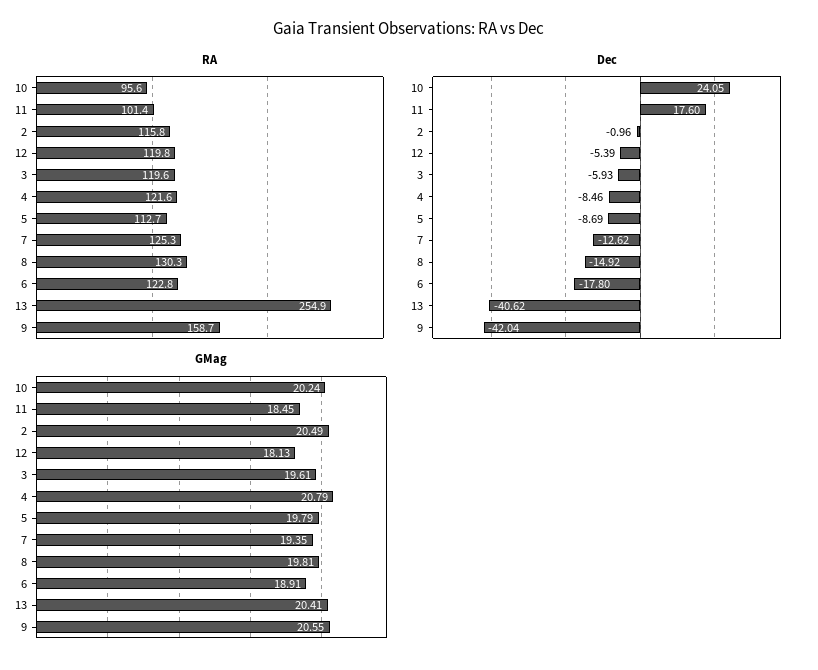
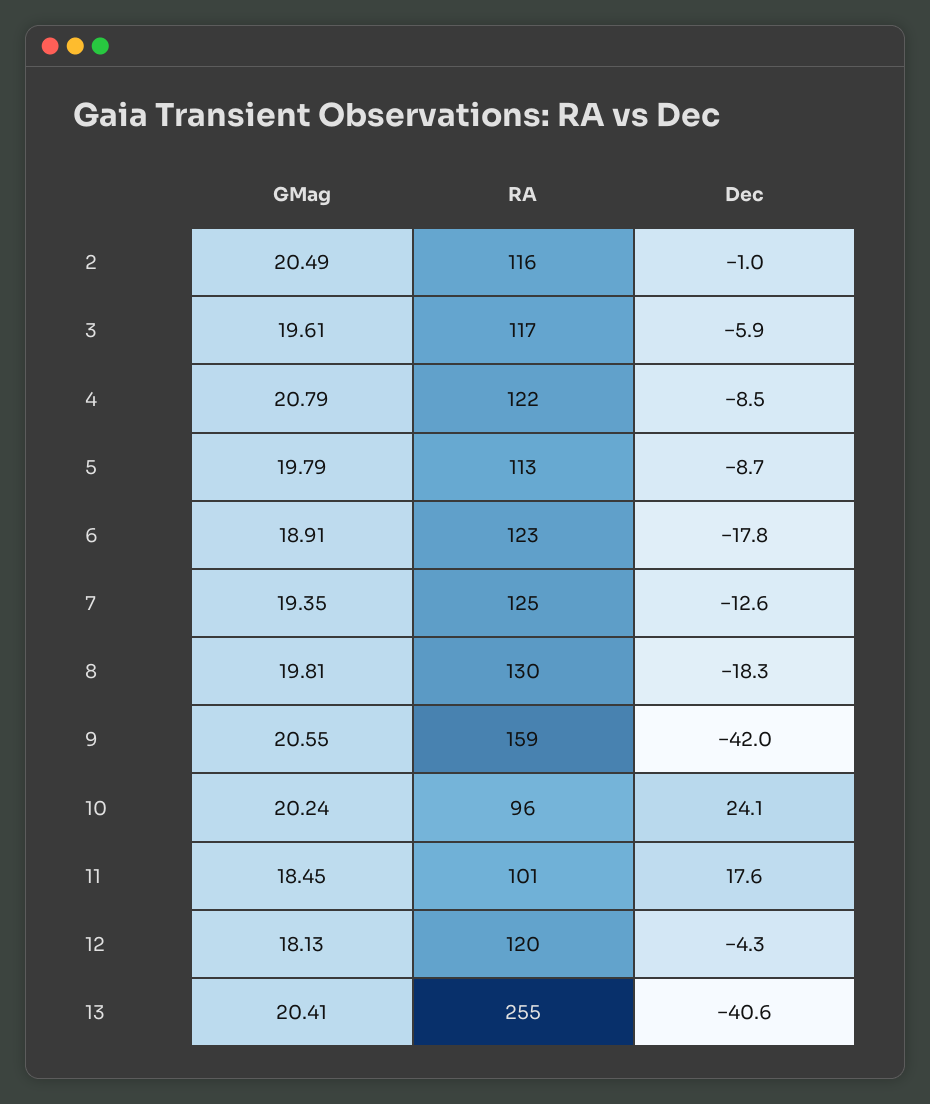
  {
    "RA": {
      "10": 95.6,
      "11": 101.4,
      "2": 115.8,
      "12": 119.8,
-     "3": 119.6,
+     "3": 117,
      "4": 121.6,
      "5": 112.7,
      "7": 125.3,
      "8": 130.3,
      "6": 122.8,
      "13": 254.9,
      "9": 158.7
    },
    "Dec": {
      "10": 24.05,
      "11": 17.6,
      "2": -0.96,
-     "12": -5.39,
+     "12": -4.3,
      "3": -5.93,
      "4": -8.46,
      "5": -8.69,
      "7": -12.62,
-     "8": -14.92,
+     "8": -18.3,
      "6": -17.8,
      "13": -40.62,
      "9": -42.04
    },
    "GMag": {
      "10": 20.24,
      "11": 18.45,
      "2": 20.49,
      "12": 18.13,
      "3": 19.61,
      "4": 20.79,
      "5": 19.79,
      "7": 19.35,
      "8": 19.81,
      "6": 18.91,
      "13": 20.41,
      "9": 20.55
    }
  }

